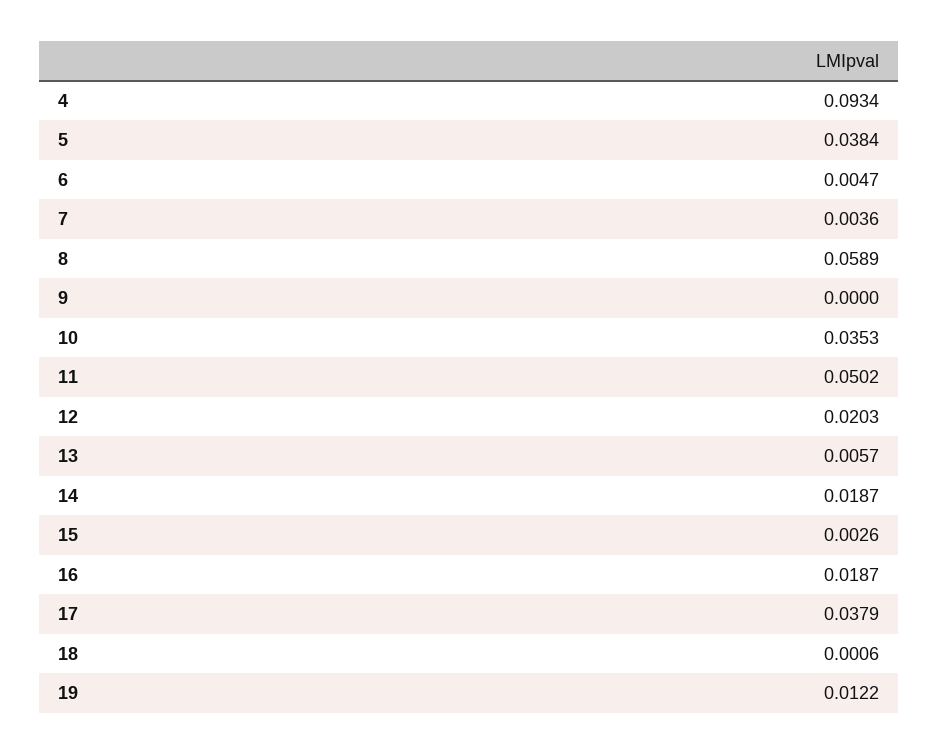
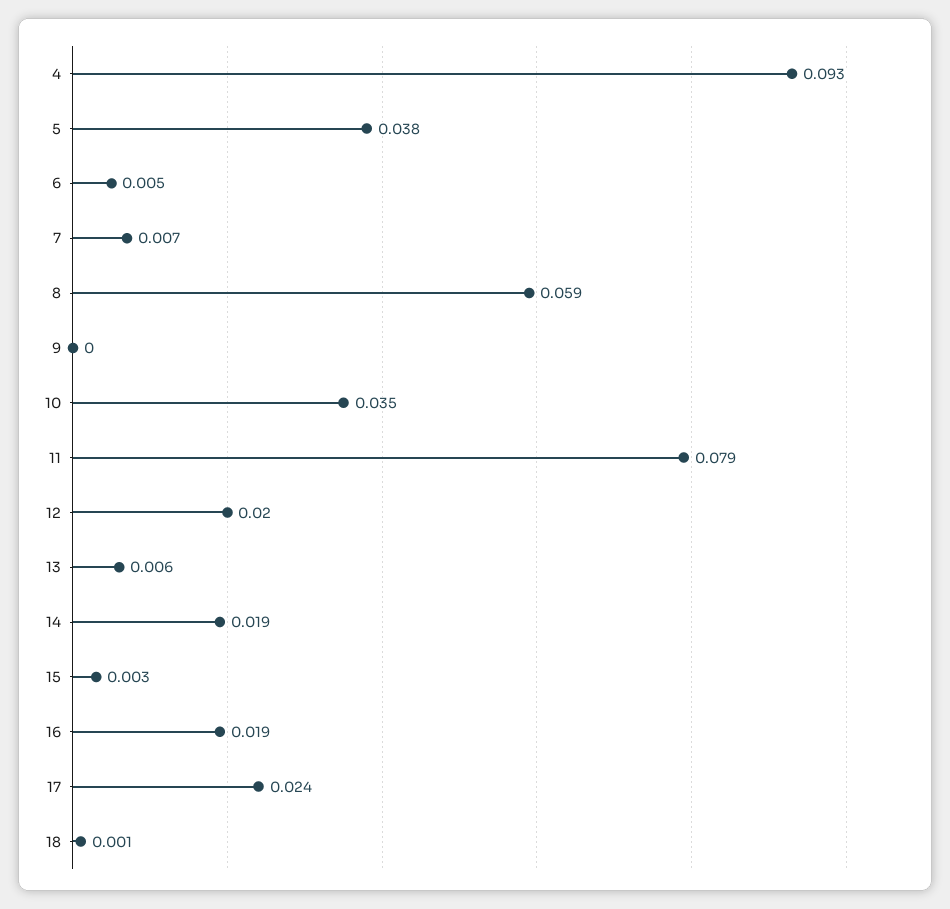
  {
    "4": 0.0934,
    "5": 0.0384,
    "6": 0.0047,
-   "7": 0.0036,
+   "7": 0.007,
    "8": 0.0589,
    "9": 0,
    "10": 0.0353,
-   "11": 0.0502,
+   "11": 0.079,
    "12": 0.0203,
    "13": 0.0057,
    "14": 0.0187,
    "15": 0.0026,
    "16": 0.0187,
-   "17": 0.0379,
+   "17": 0.024,
-   "18": 0.0006,
+   "18": 0.0006
-   "19": 0.0122
  }

